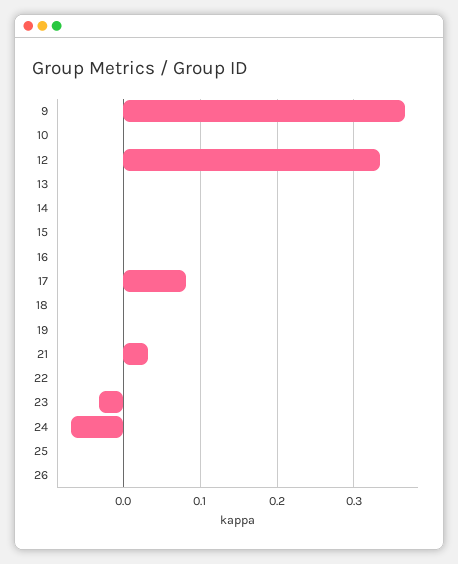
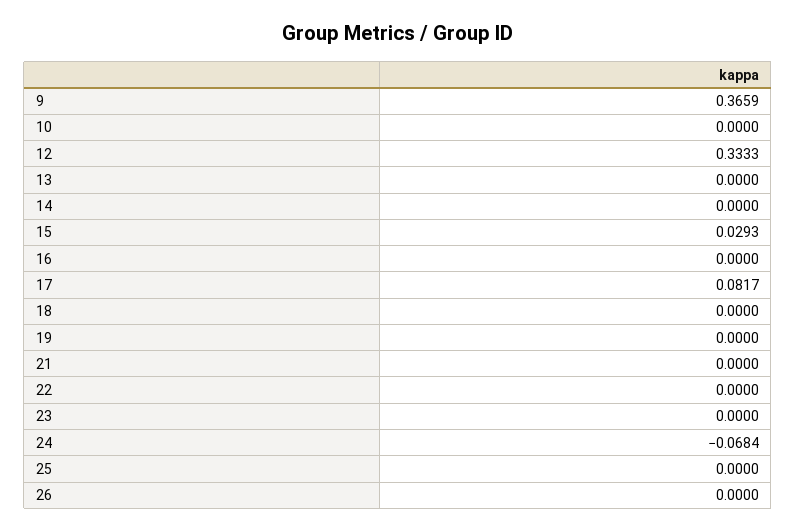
  {
    "9": 0.3659,
    "10": 0,
    "12": 0.3333,
    "13": 0,
    "14": 0,
-   "15": 0,
+   "15": 0.0293,
    "16": 0,
    "17": 0.0817,
    "18": 0,
    "19": 0,
-   "21": 0.03,
+   "21": 0,
    "22": 0,
-   "23": -0.03,
+   "23": 0,
    "24": -0.0684,
    "25": 0,
    "26": 0
  }

